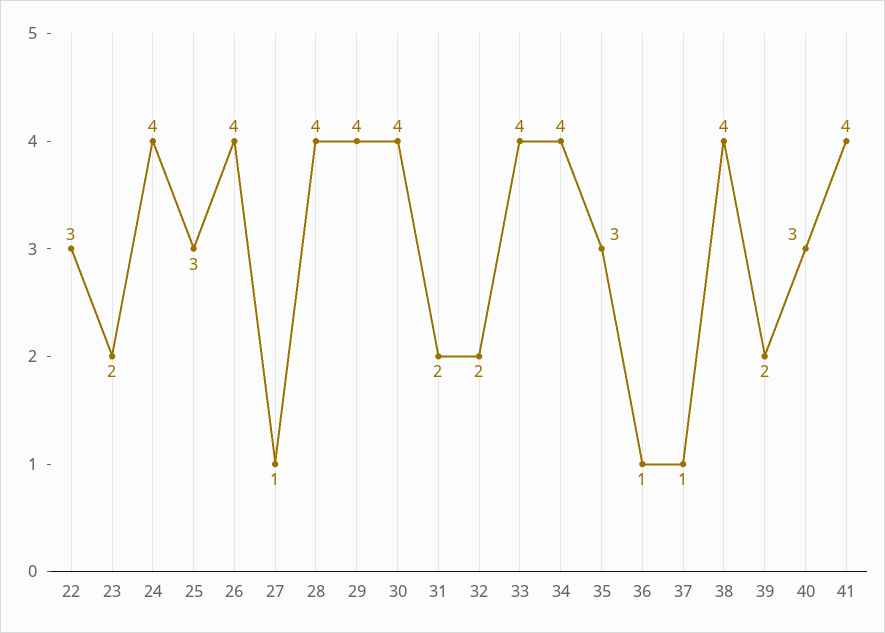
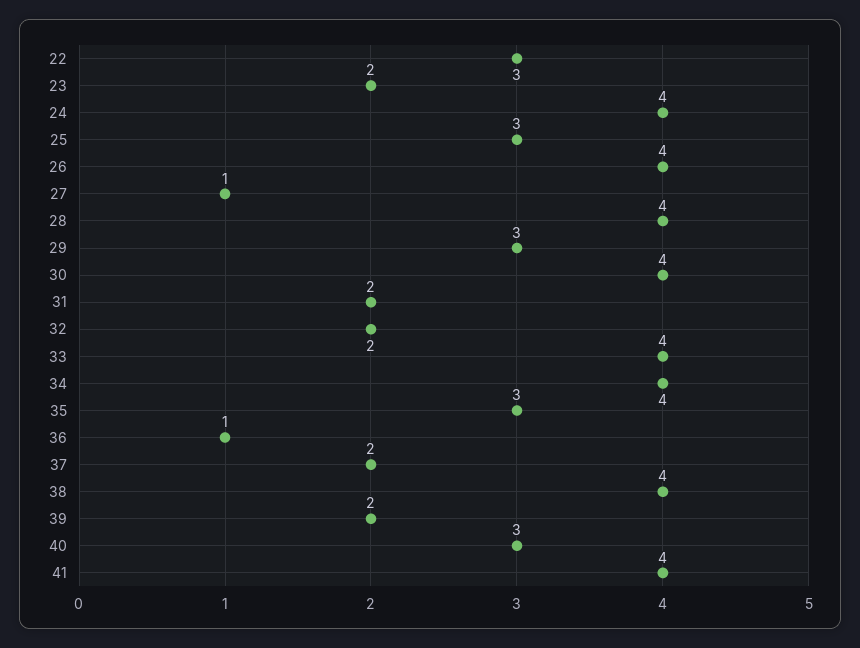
  {
    "22": 3,
    "23": 2,
    "24": 4,
    "25": 3,
    "26": 4,
    "27": 1,
    "28": 4,
-   "29": 4,
+   "29": 3,
    "30": 4,
    "31": 2,
    "32": 2,
    "33": 4,
    "34": 4,
    "35": 3,
    "36": 1,
-   "37": 1,
+   "37": 2,
    "38": 4,
    "39": 2,
    "40": 3,
    "41": 4
  }

